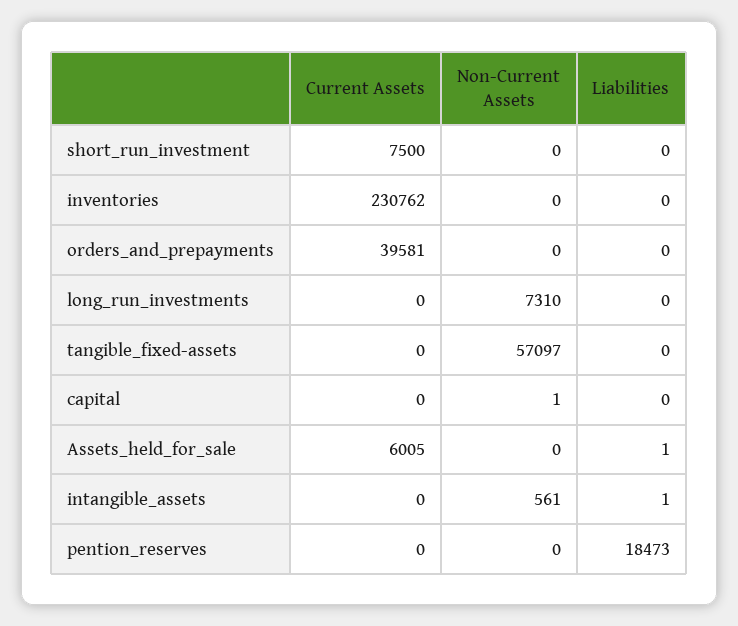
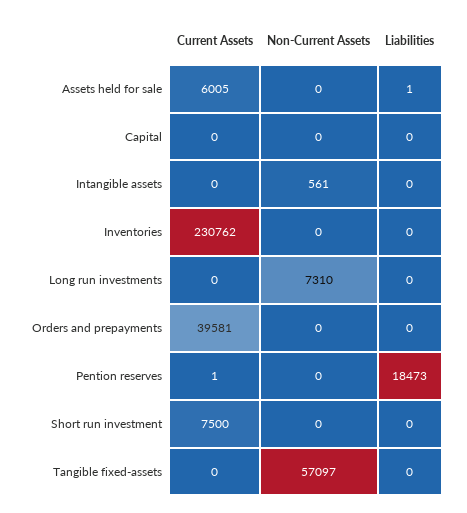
  {
    "Current Assets": {
      "short_run_investment": 7500,
      "inventories": 230762,
      "orders_and_prepayments": 39581,
      "long_run_investments": 0,
      "tangible_fixed-assets": 0,
      "capital": 0,
      "Assets_held_for_sale": 6005,
      "intangible_assets": 0,
-     "pention_reserves": 0
+     "pention_reserves": 1
    },
    "Non-Current Assets": {
      "short_run_investment": 0,
      "inventories": 0,
      "orders_and_prepayments": 0,
      "long_run_investments": 7310,
      "tangible_fixed-assets": 57097,
-     "capital": 1,
+     "capital": 0,
      "Assets_held_for_sale": 0,
      "intangible_assets": 561,
      "pention_reserves": 0
    },
    "Liabilities": {
      "short_run_investment": 0,
      "inventories": 0,
      "orders_and_prepayments": 0,
      "long_run_investments": 0,
      "tangible_fixed-assets": 0,
      "capital": 0,
      "Assets_held_for_sale": 1,
-     "intangible_assets": 1,
+     "intangible_assets": 0,
      "pention_reserves": 18473
    }
  }

